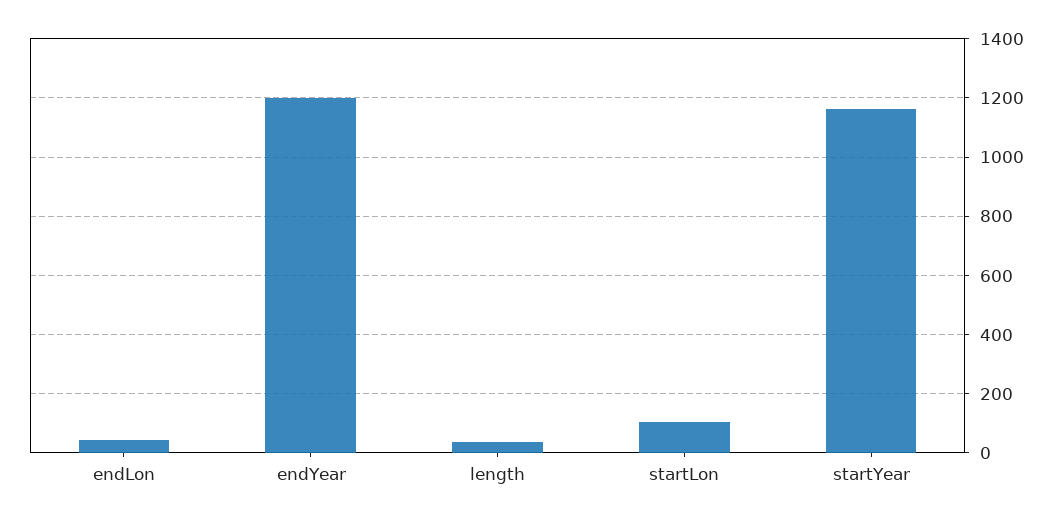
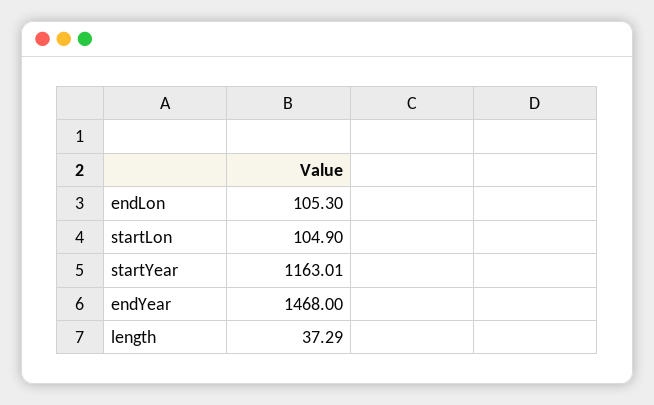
  {
-   "endLon": 50,
+   "endLon": 105.3,
-   "endYear": 1200,
+   "endYear": 1468,
    "length": 37.29,
    "startLon": 104.9,
    "startYear": 1163.01
  }

